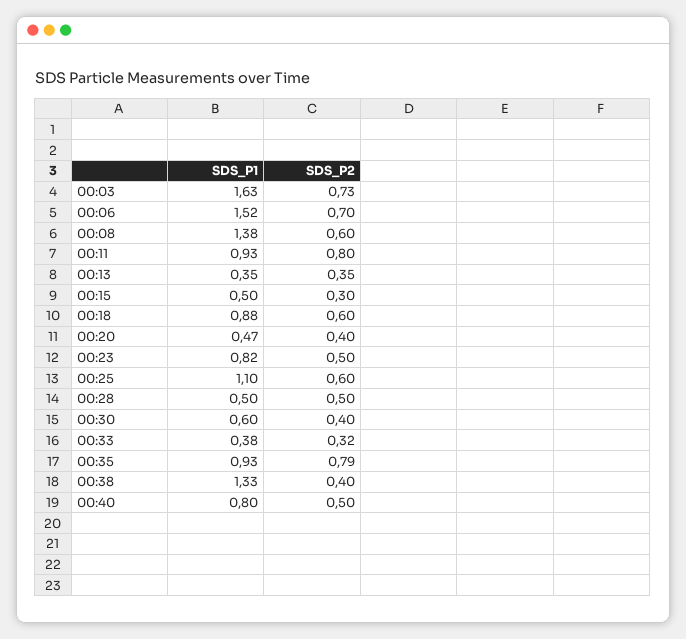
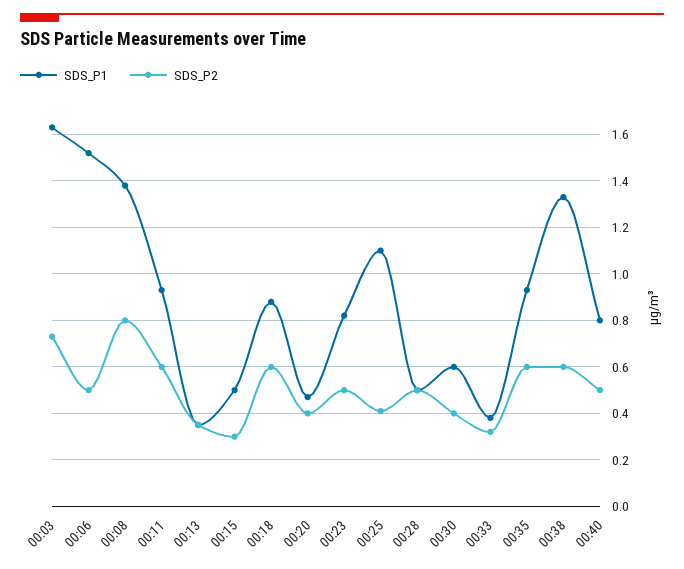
  {
    "SDS_P1": {
      "00:03": 1.63,
      "00:06": 1.52,
      "00:08": 1.38,
      "00:11": 0.93,
      "00:13": 0.35,
      "00:15": 0.5,
      "00:18": 0.88,
      "00:20": 0.47,
      "00:23": 0.82,
      "00:25": 1.1,
      "00:28": 0.5,
      "00:30": 0.6,
      "00:33": 0.38,
      "00:35": 0.93,
      "00:38": 1.33,
      "00:40": 0.8
    },
    "SDS_P2": {
      "00:03": 0.73,
-     "00:06": 0.7,
+     "00:06": 0.5,
-     "00:08": 0.6,
+     "00:08": 0.8,
-     "00:11": 0.8,
+     "00:11": 0.6,
      "00:13": 0.35,
      "00:15": 0.3,
      "00:18": 0.6,
      "00:20": 0.4,
      "00:23": 0.5,
-     "00:25": 0.6,
+     "00:25": 0.4,
      "00:28": 0.5,
      "00:30": 0.4,
      "00:33": 0.32,
-     "00:35": 0.79,
+     "00:35": 0.6,
-     "00:38": 0.4,
+     "00:38": 0.6,
      "00:40": 0.5
    }
  }

